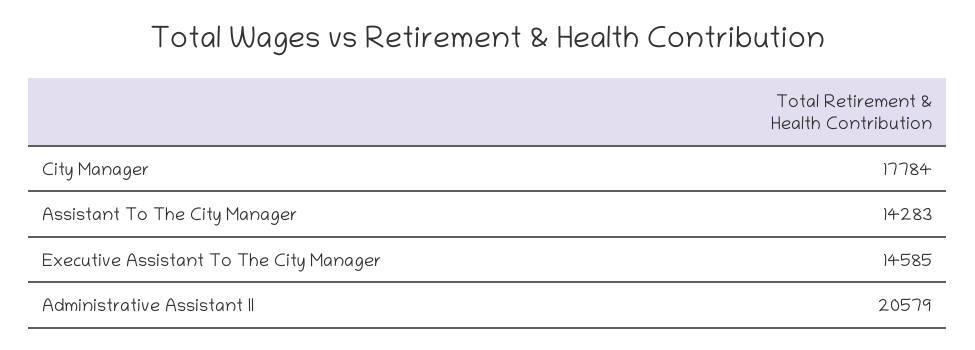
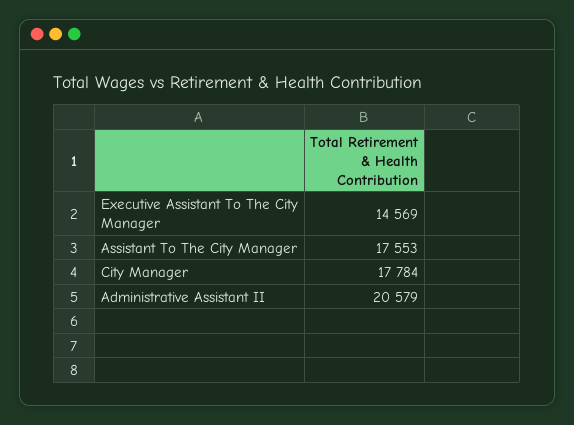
  {
    "City Manager": 17784,
-   "Assistant To The City Manager": 14283,
+   "Assistant To The City Manager": 17553,
-   "Executive Assistant To The City Manager": 14585,
+   "Executive Assistant To The City Manager": 14569,
    "Administrative Assistant II": 20579
  }

